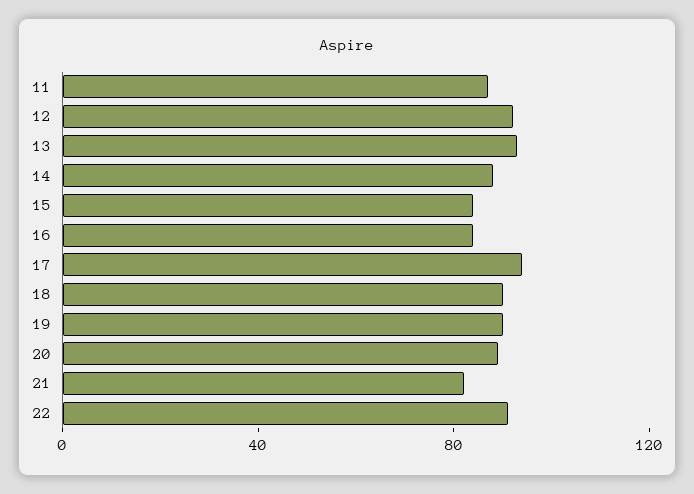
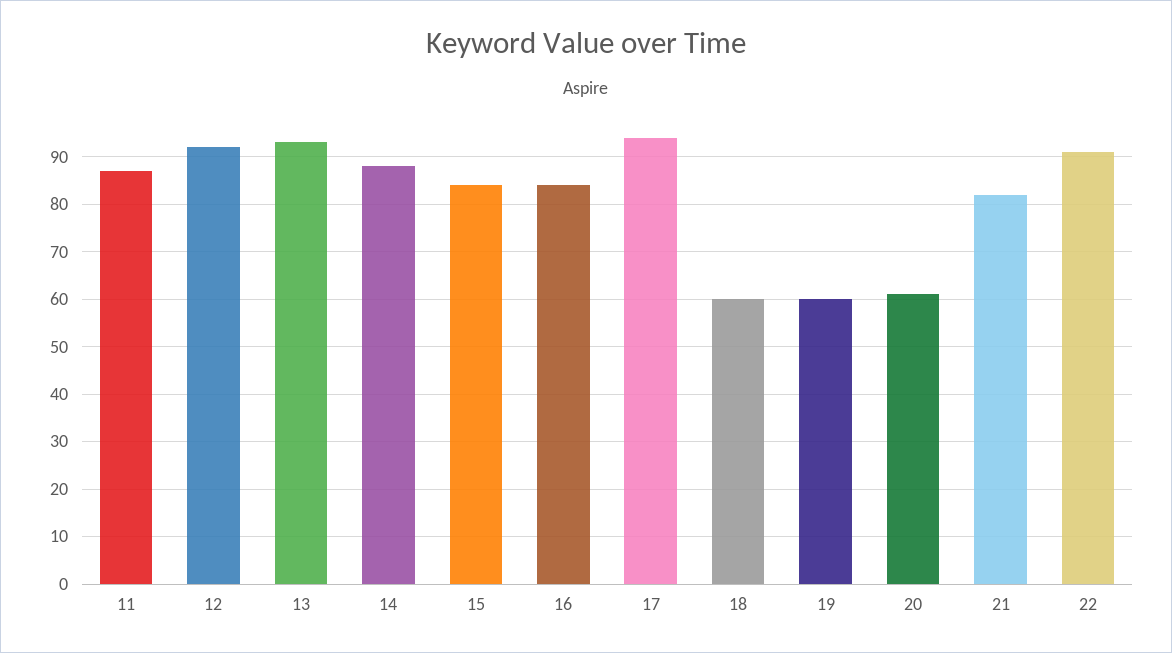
  {
    "11": 85,
    "12": 90,
    "13": 95,
    "14": 90,
    "15": 85,
    "16": 85,
    "17": 95,
-   "18": 90,
+   "18": 60,
-   "19": 90,
+   "19": 60,
-   "20": 90,
+   "20": 60,
    "21": 80,
    "22": 90
  }

